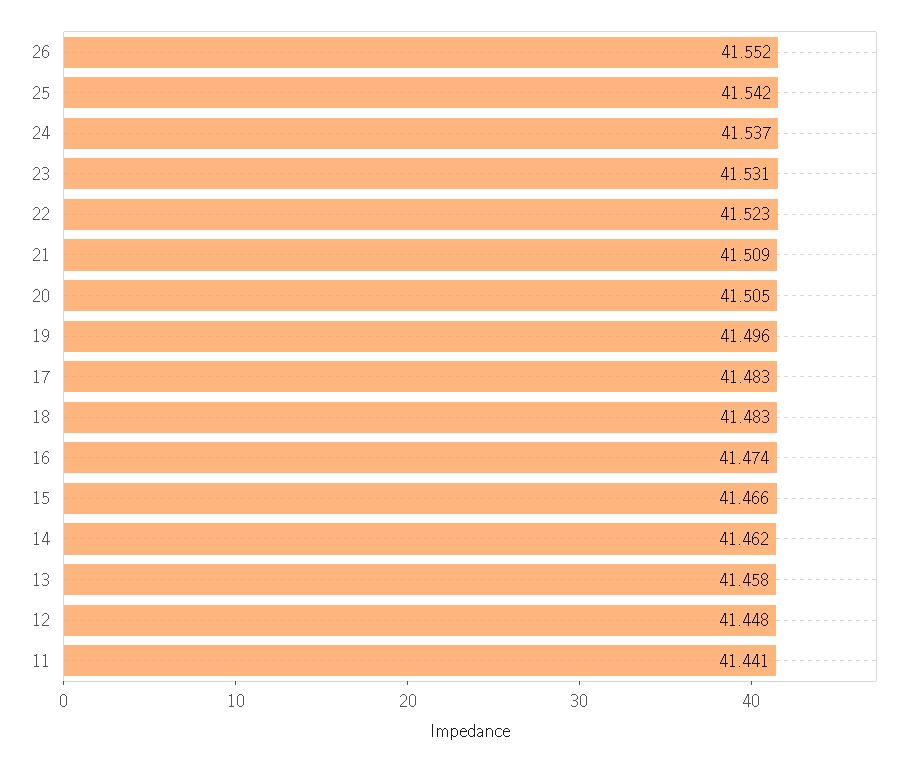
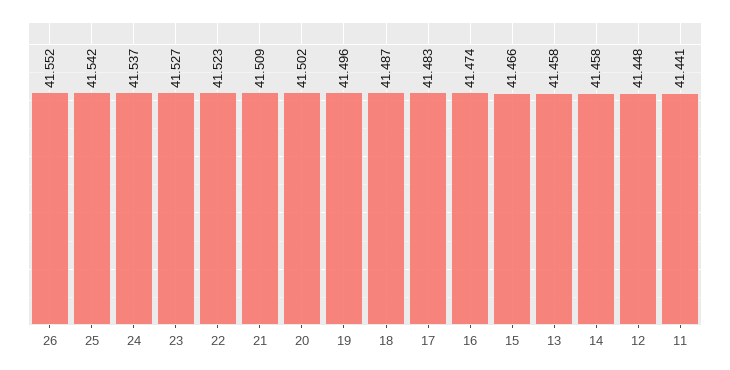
  {
    "26": 41.552,
    "25": 41.542,
    "24": 41.537,
-   "23": 41.531,
+   "23": 41.527,
    "22": 41.523,
    "21": 41.509,
-   "20": 41.505,
+   "20": 41.502,
    "19": 41.496,
    "17": 41.483,
-   "18": 41.483,
+   "18": 41.487,
    "16": 41.474,
    "15": 41.466,
-   "14": 41.462,
+   "14": 41.458,
    "13": 41.458,
    "12": 41.448,
    "11": 41.441
  }

